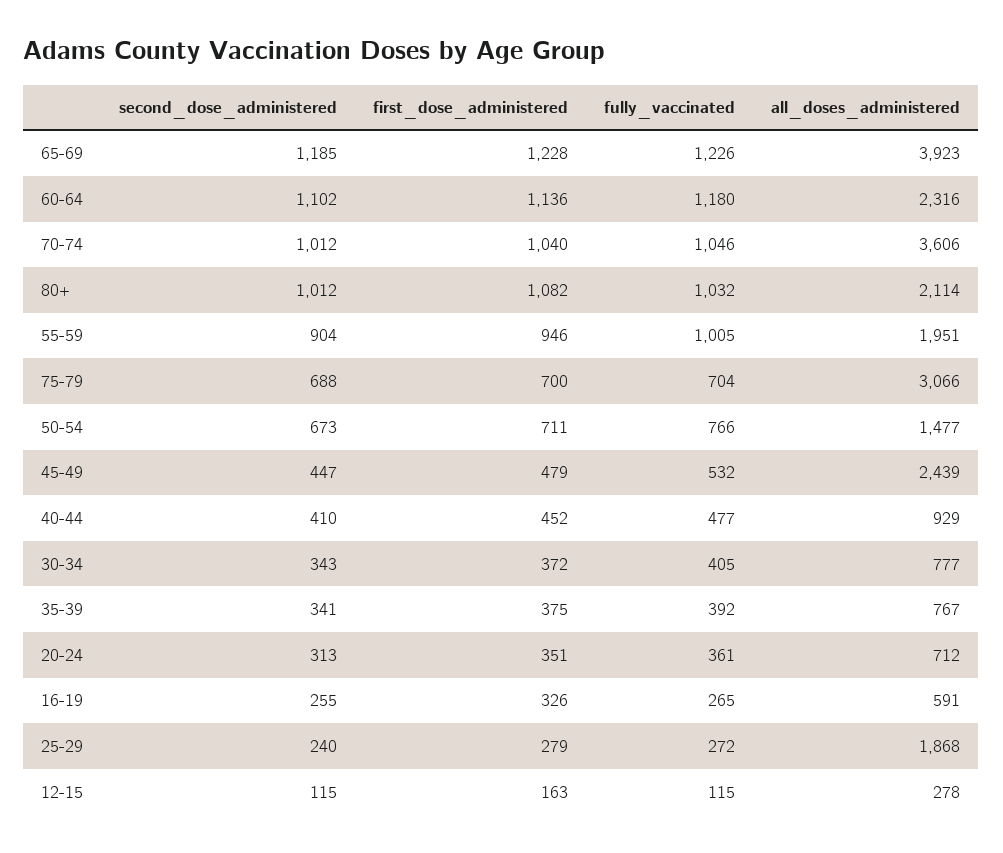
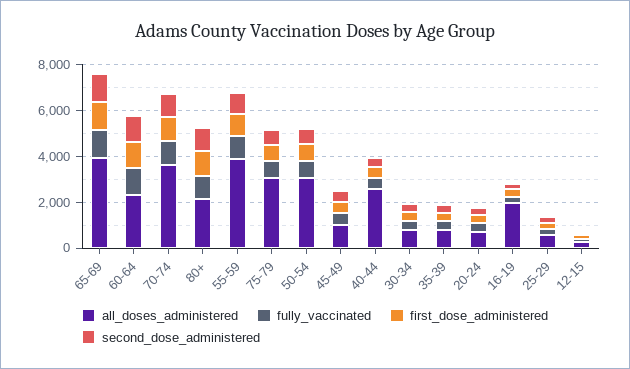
  {
    "second_dose_administered": {
      "65-69": 1185,
      "60-64": 1102,
      "70-74": 1012,
      "80+": 1012,
      "55-59": 904,
      "75-79": 688,
      "50-54": 673,
      "45-49": 447,
      "40-44": 410,
      "30-34": 343,
      "35-39": 341,
      "20-24": 313,
      "16-19": 255,
      "25-29": 240,
      "12-15": 115
    },
    "first_dose_administered": {
      "65-69": 1228,
      "60-64": 1136,
      "70-74": 1040,
      "80+": 1082,
      "55-59": 946,
      "75-79": 700,
      "50-54": 711,
      "45-49": 479,
      "40-44": 452,
      "30-34": 372,
      "35-39": 375,
      "20-24": 351,
      "16-19": 326,
      "25-29": 279,
      "12-15": 163
    },
    "fully_vaccinated": {
      "65-69": 1226,
      "60-64": 1180,
      "70-74": 1046,
      "80+": 1032,
      "55-59": 1005,
      "75-79": 704,
      "50-54": 766,
      "45-49": 532,
      "40-44": 477,
      "30-34": 405,
      "35-39": 392,
      "20-24": 361,
      "16-19": 265,
      "25-29": 272,
      "12-15": 115
    },
    "all_doses_administered": {
      "65-69": 3923,
      "60-64": 2316,
      "70-74": 3606,
      "80+": 2114,
-     "55-59": 1951,
+     "55-59": 4000,
      "75-79": 3066,
-     "50-54": 1477,
+     "50-54": 3000,
-     "45-49": 2439,
+     "45-49": 1000,
-     "40-44": 929,
+     "40-44": 2500,
      "30-34": 777,
      "35-39": 767,
      "20-24": 712,
-     "16-19": 591,
+     "16-19": 2000,
-     "25-29": 1868,
+     "25-29": 500,
      "12-15": 278
    }
  }

